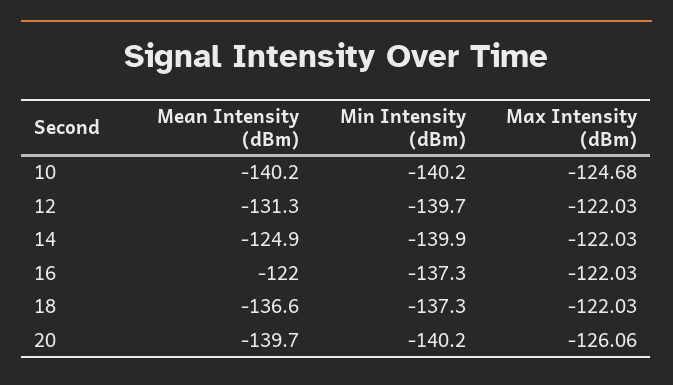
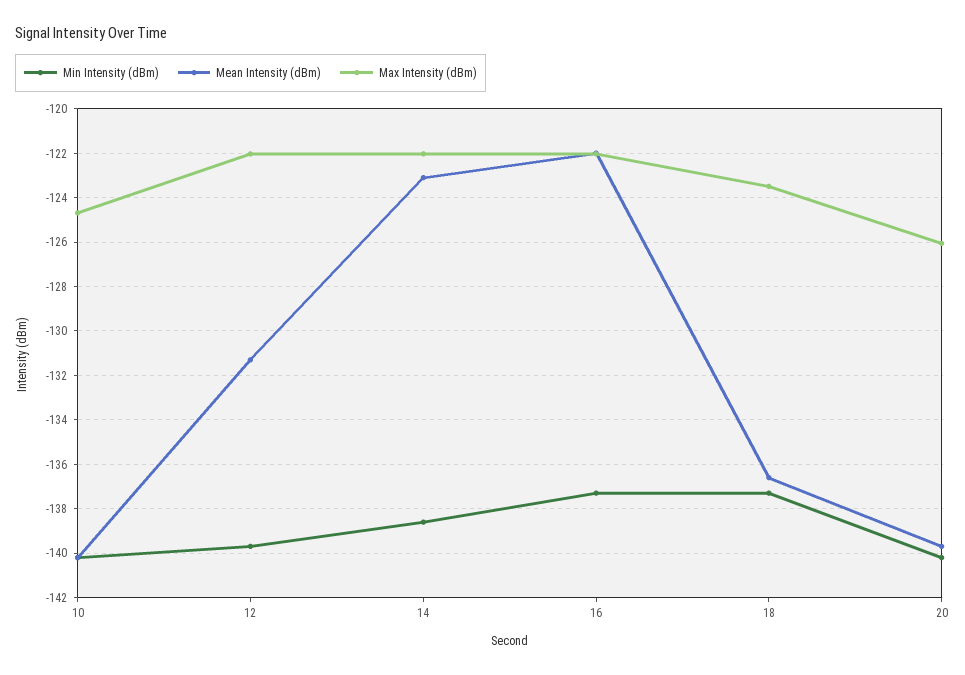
  {
    "Mean Intensity (dBm)": {
      "10": -140.2,
      "12": -131.3,
-     "14": -124.9,
+     "14": -123,
      "16": -122,
      "18": -136.6,
      "20": -139.7
    },
    "Min Intensity (dBm)": {
      "10": -140.2,
      "12": -139.7,
-     "14": -139.9,
+     "14": -138.5,
      "16": -137.3,
      "18": -137.3,
      "20": -140.2
    },
    "Max Intensity (dBm)": {
      "10": -124.68,
      "12": -122.03,
      "14": -122.03,
      "16": -122.03,
-     "18": -122.03,
+     "18": -123.5,
      "20": -126.06
    }
  }

